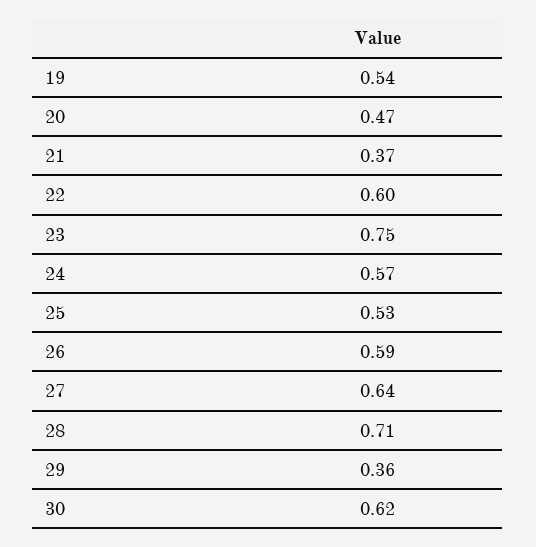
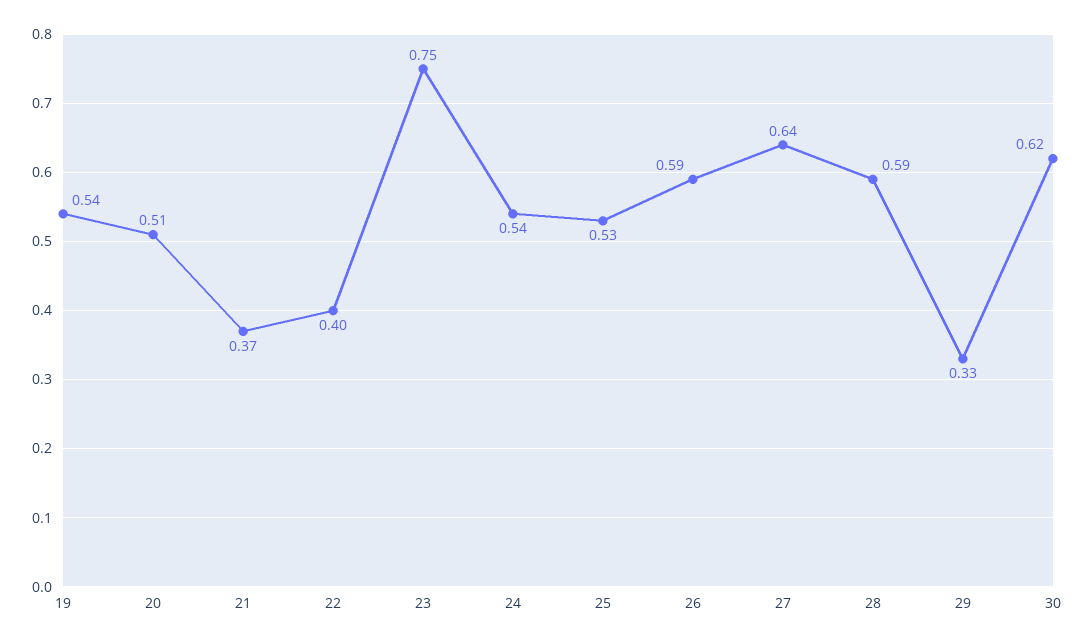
  {
    "19": 0.54,
-   "20": 0.47,
+   "20": 0.51,
    "21": 0.37,
-   "22": 0.6,
+   "22": 0.4,
    "23": 0.75,
-   "24": 0.57,
+   "24": 0.54,
    "25": 0.53,
    "26": 0.59,
    "27": 0.64,
-   "28": 0.71,
+   "28": 0.59,
-   "29": 0.36,
+   "29": 0.33,
    "30": 0.62
  }

